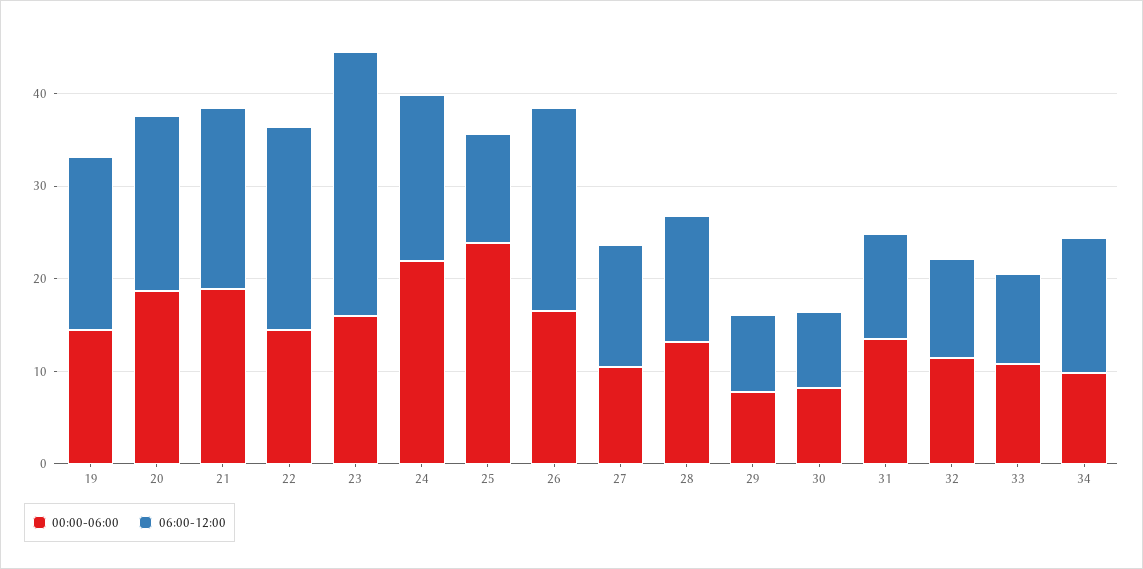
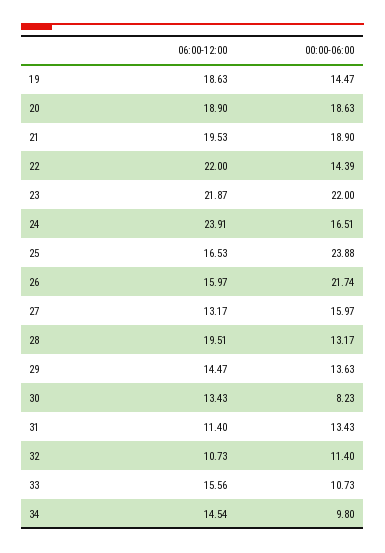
  {
    "00:00-06:00": {
      "19": 14.47,
      "20": 18.63,
      "21": 18.9,
      "22": 14.39,
-     "23": 16,
+     "23": 22,
-     "24": 22,
+     "24": 16.51,
      "25": 23.88,
-     "26": 16,
+     "26": 21.74,
-     "27": 10,
+     "27": 15.97,
      "28": 13.17,
-     "29": 8,
+     "29": 13.63,
      "30": 8.23,
      "31": 13.43,
      "32": 11.4,
      "33": 10.73,
      "34": 9.8
    },
    "06:00-12:00": {
      "19": 18.63,
      "20": 18.9,
      "21": 19.53,
      "22": 22,
-     "23": 28,
+     "23": 21.87,
-     "24": 18,
+     "24": 23.91,
-     "25": 12,
+     "25": 16.53,
-     "26": 22,
+     "26": 15.97,
      "27": 13.17,
-     "28": 14,
+     "28": 19.51,
-     "29": 8,
+     "29": 14.47,
-     "30": 8,
+     "30": 13.43,
      "31": 11.4,
      "32": 10.73,
-     "33": 10,
+     "33": 15.56,
      "34": 14.54
    }
  }

